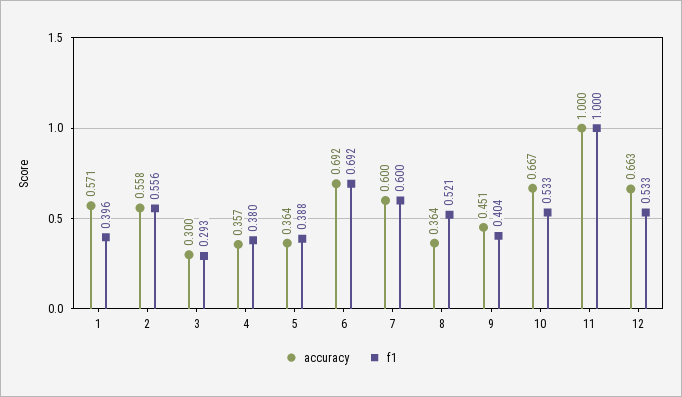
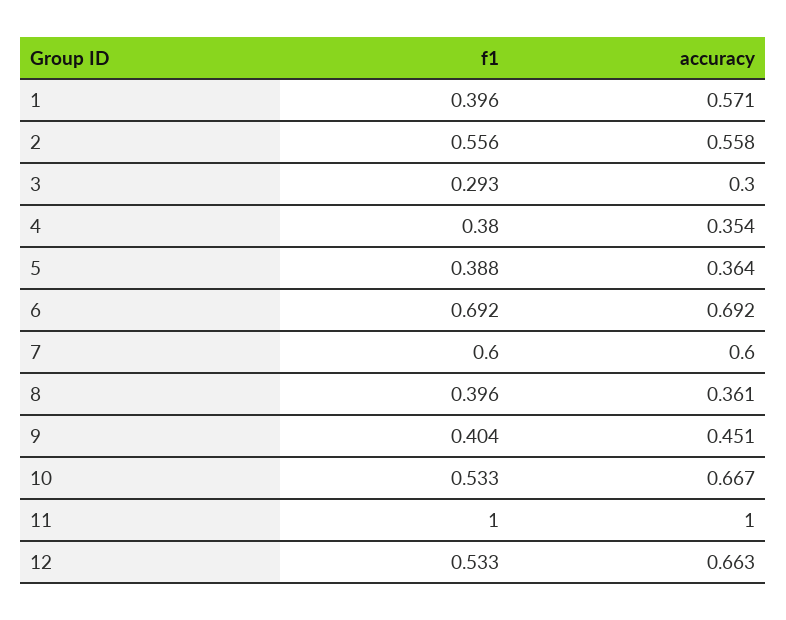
  {
    "accuracy": {
      "1": 0.571,
      "2": 0.558,
      "3": 0.3,
-     "4": 0.357,
+     "4": 0.354,
      "5": 0.364,
      "6": 0.692,
      "7": 0.6,
-     "8": 0.364,
+     "8": 0.361,
      "9": 0.451,
      "10": 0.667,
      "11": 1,
      "12": 0.663
    },
    "f1": {
      "1": 0.396,
      "2": 0.556,
      "3": 0.293,
      "4": 0.38,
      "5": 0.388,
      "6": 0.692,
      "7": 0.6,
-     "8": 0.521,
+     "8": 0.396,
      "9": 0.404,
      "10": 0.533,
      "11": 1,
      "12": 0.533
    }
  }

